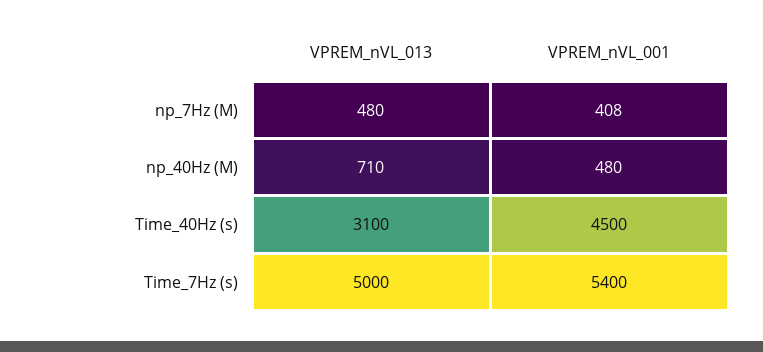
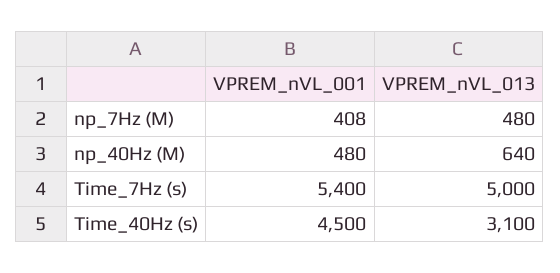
  {
    "VPREM_nVL_013": {
      "np_7Hz (M)": 480,
-     "np_40Hz (M)": 710,
+     "np_40Hz (M)": 640,
      "Time_40Hz (s)": 3100,
      "Time_7Hz (s)": 5000
    },
    "VPREM_nVL_001": {
      "np_7Hz (M)": 408,
      "np_40Hz (M)": 480,
      "Time_40Hz (s)": 4500,
      "Time_7Hz (s)": 5400
    }
  }

